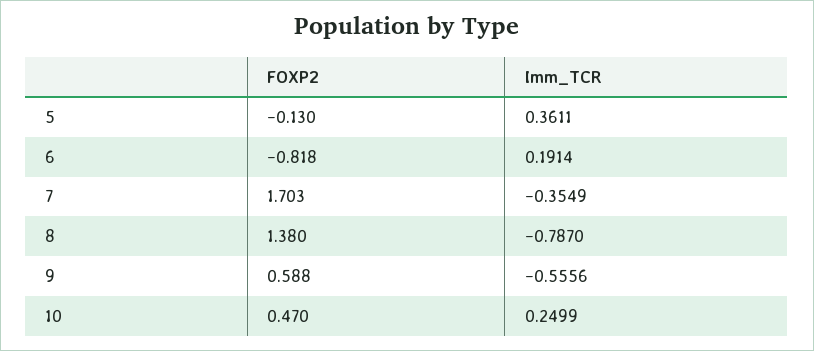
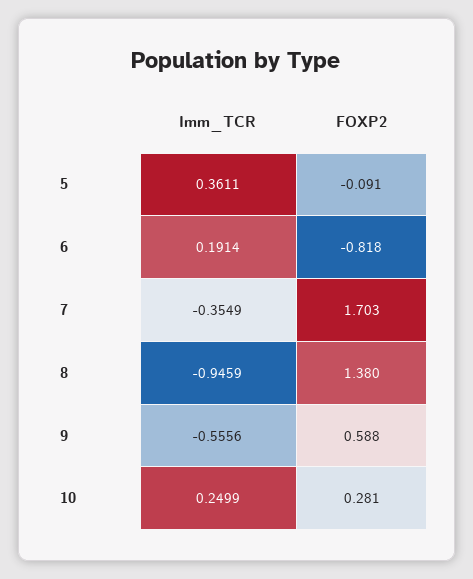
  {
    "FOXP2": {
-     "5": -0.13,
+     "5": -0.091,
      "6": -0.818,
      "7": 1.703,
      "8": 1.38,
      "9": 0.588,
-     "10": 0.47
+     "10": 0.281
    },
    "Imm_TCR": {
      "5": 0.3611,
      "6": 0.1914,
      "7": -0.3549,
-     "8": -0.787,
+     "8": -0.9459,
      "9": -0.5556,
      "10": 0.2499
    }
  }

